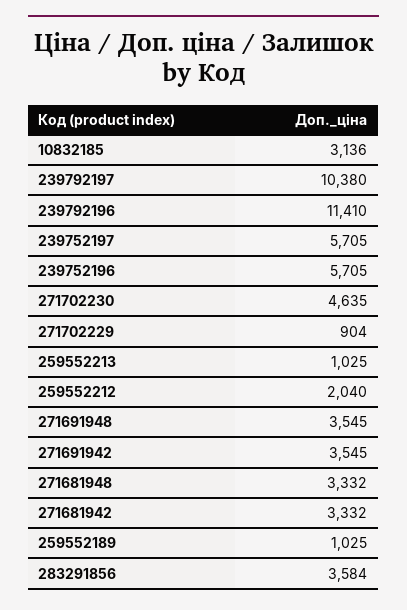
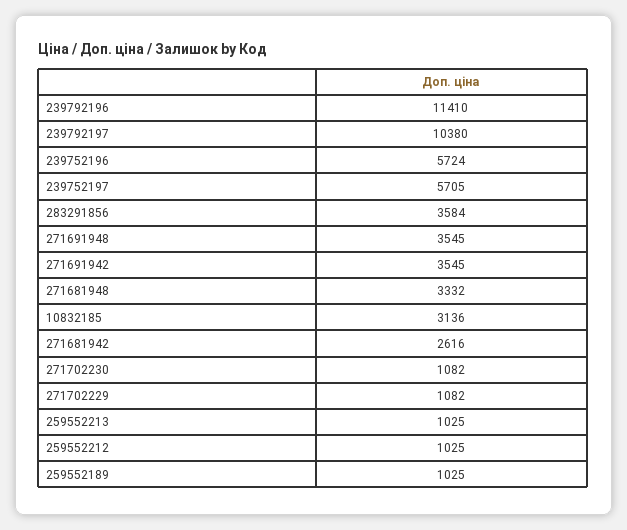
  {
    "10832185": 3136,
    "239792197": 10380,
    "239792196": 11410,
    "239752197": 5705,
-   "239752196": 5705,
+   "239752196": 5724,
-   "271702230": 4635,
+   "271702230": 1082,
-   "271702229": 904,
+   "271702229": 1082,
    "259552213": 1025,
-   "259552212": 2040,
+   "259552212": 1025,
    "271691948": 3545,
    "271691942": 3545,
    "271681948": 3332,
-   "271681942": 3332,
+   "271681942": 2616,
    "259552189": 1025,
    "283291856": 3584
  }

